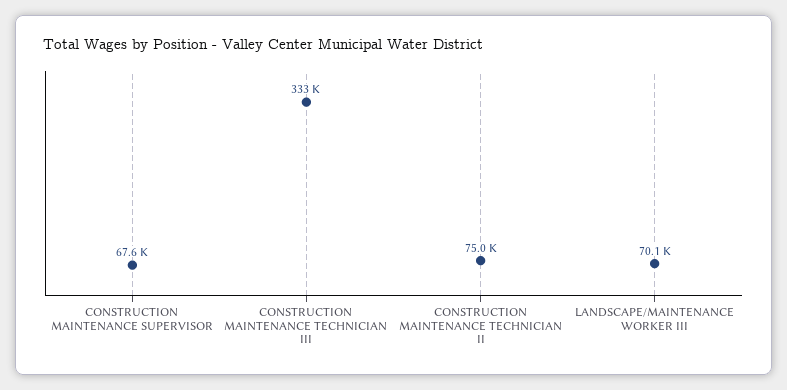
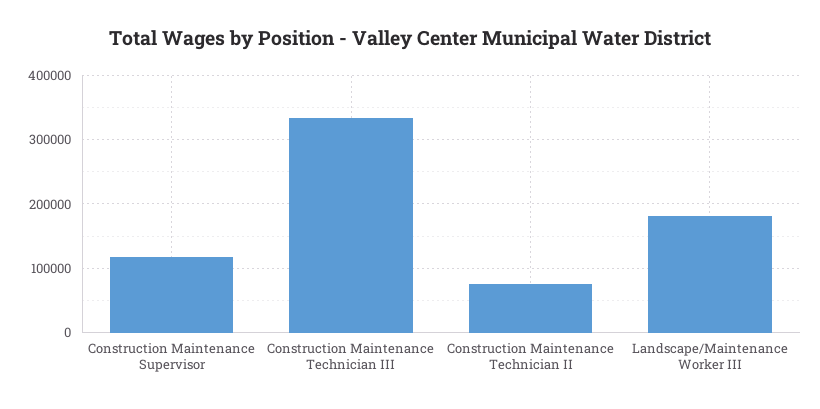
  {
-   "CONSTRUCTION MAINTENANCE SUPERVISOR": 67600,
+   "CONSTRUCTION MAINTENANCE SUPERVISOR": 120000,
    "CONSTRUCTION MAINTENANCE TECHNICIAN III": 333000,
    "CONSTRUCTION MAINTENANCE TECHNICIAN II": 75000,
-   "LANDSCAPE/MAINTENANCE WORKER III": 70100
+   "LANDSCAPE/MAINTENANCE WORKER III": 180000
  }

